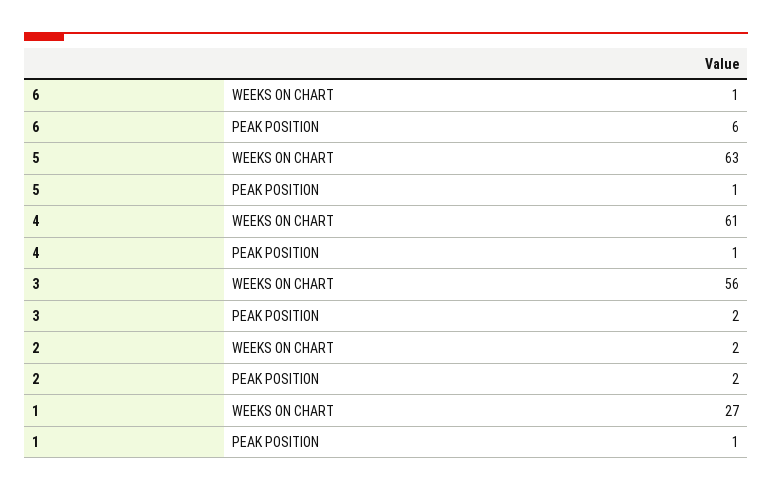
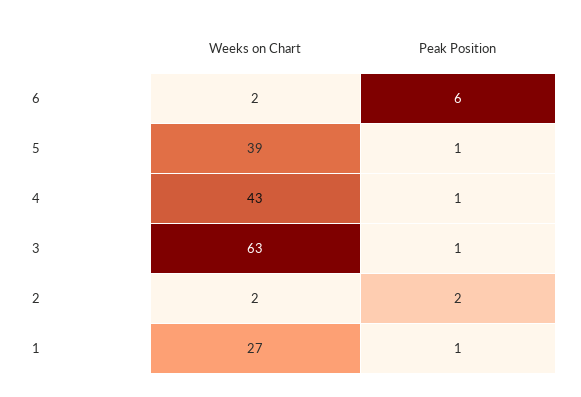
  {
    "6": {
-     "WEEKS ON CHART": 1,
+     "WEEKS ON CHART": 2,
      "PEAK POSITION": 6
    },
    "5": {
-     "WEEKS ON CHART": 63,
+     "WEEKS ON CHART": 39,
      "PEAK POSITION": 1
    },
    "4": {
-     "WEEKS ON CHART": 61,
+     "WEEKS ON CHART": 43,
      "PEAK POSITION": 1
    },
    "3": {
-     "WEEKS ON CHART": 56,
+     "WEEKS ON CHART": 63,
-     "PEAK POSITION": 2
+     "PEAK POSITION": 1
    },
    "2": {
      "WEEKS ON CHART": 2,
      "PEAK POSITION": 2
    },
    "1": {
      "WEEKS ON CHART": 27,
      "PEAK POSITION": 1
    }
  }

